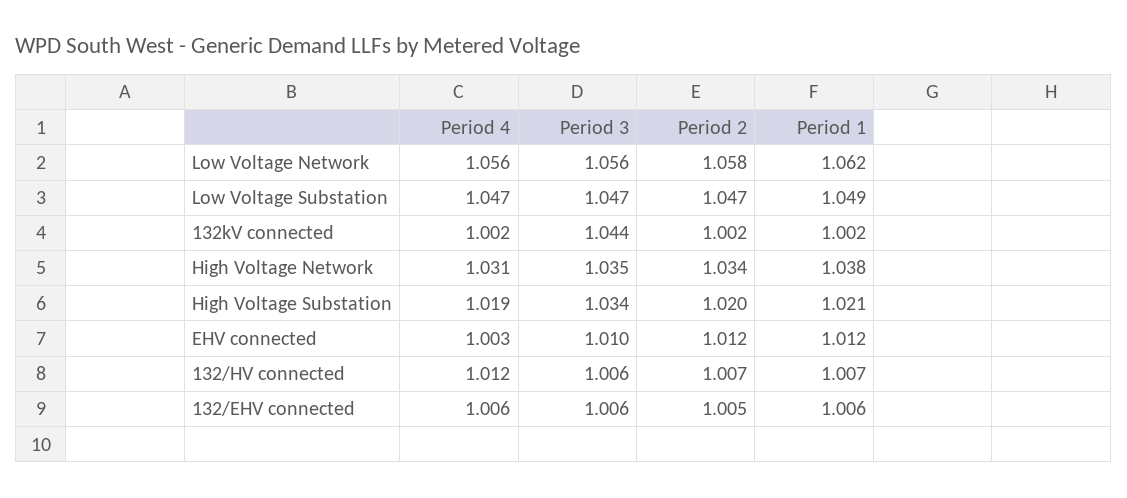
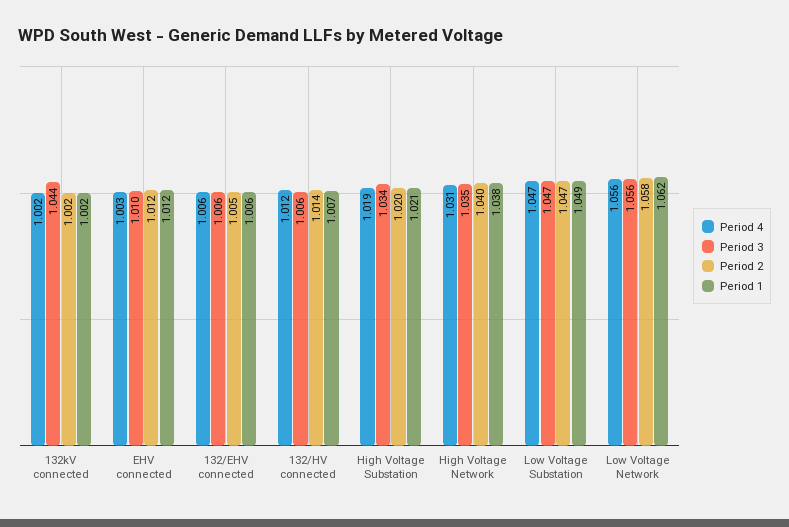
  {
    "Period 4": {
      "Low Voltage Network": 1.056,
      "Low Voltage Substation": 1.047,
      "132kV connected": 1.002,
      "High Voltage Network": 1.031,
      "High Voltage Substation": 1.019,
      "EHV connected": 1.003,
      "132/HV connected": 1.012,
      "132/EHV connected": 1.006
    },
    "Period 3": {
      "Low Voltage Network": 1.056,
      "Low Voltage Substation": 1.047,
      "132kV connected": 1.044,
      "High Voltage Network": 1.035,
      "High Voltage Substation": 1.034,
      "EHV connected": 1.01,
      "132/HV connected": 1.006,
      "132/EHV connected": 1.006
    },
    "Period 2": {
      "Low Voltage Network": 1.058,
      "Low Voltage Substation": 1.047,
      "132kV connected": 1.002,
-     "High Voltage Network": 1.034,
+     "High Voltage Network": 1.04,
      "High Voltage Substation": 1.02,
      "EHV connected": 1.012,
-     "132/HV connected": 1.007,
+     "132/HV connected": 1.014,
      "132/EHV connected": 1.005
    },
    "Period 1": {
      "Low Voltage Network": 1.062,
      "Low Voltage Substation": 1.049,
      "132kV connected": 1.002,
      "High Voltage Network": 1.038,
      "High Voltage Substation": 1.021,
      "EHV connected": 1.012,
      "132/HV connected": 1.007,
      "132/EHV connected": 1.006
    }
  }

